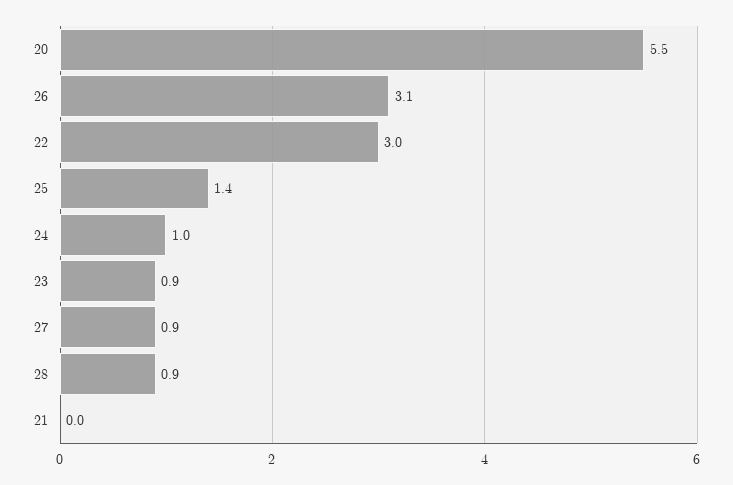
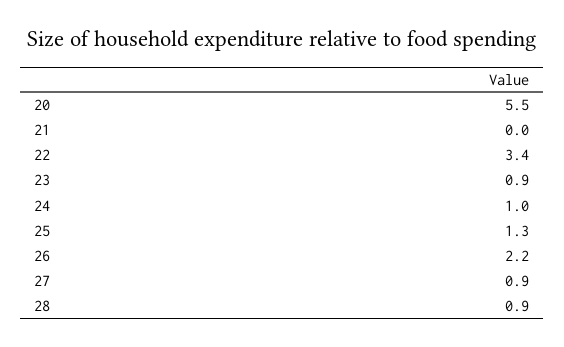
  {
    "20": 5.5,
-   "26": 3.1,
+   "26": 2.2,
-   "22": 3,
+   "22": 3.4,
-   "25": 1.4,
+   "25": 1.3,
    "24": 1,
    "23": 0.9,
    "27": 0.9,
    "28": 0.9,
    "21": 0
  }

